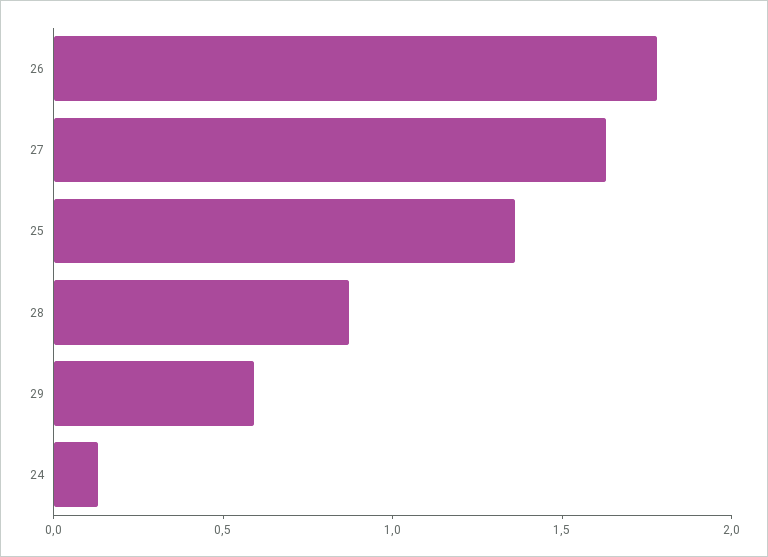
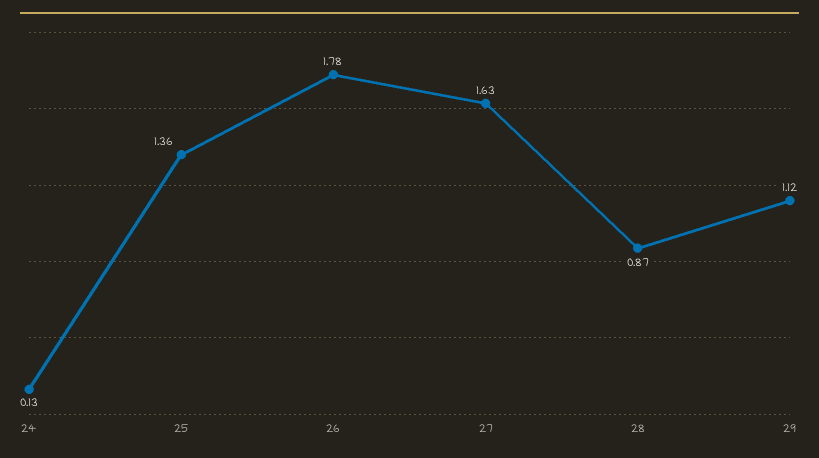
  {
    "26": 1.78,
    "27": 1.63,
    "25": 1.36,
    "28": 0.87,
-   "29": 0.6,
+   "29": 1.12,
    "24": 0.13
  }

